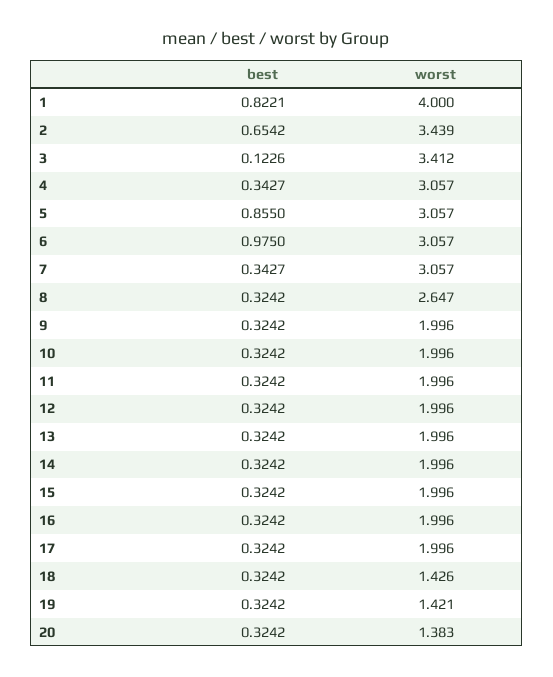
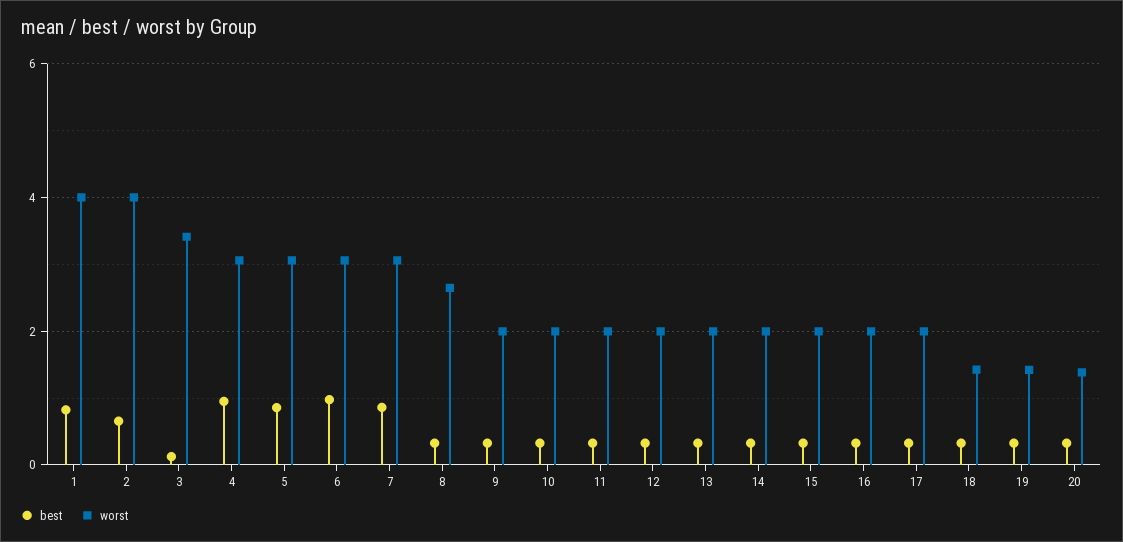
  {
    "best": {
      "1": 0.8221,
      "2": 0.6542,
      "3": 0.1226,
-     "4": 0.3427,
+     "4": 1,
      "5": 0.855,
      "6": 0.975,
-     "7": 0.3427,
+     "7": 0.8,
      "8": 0.3242,
      "9": 0.3242,
      "10": 0.3242,
      "11": 0.3242,
      "12": 0.3242,
      "13": 0.3242,
      "14": 0.3242,
      "15": 0.3242,
      "16": 0.3242,
      "17": 0.3242,
      "18": 0.3242,
      "19": 0.3242,
      "20": 0.3242
    },
    "worst": {
      "1": 4,
-     "2": 3.439,
+     "2": 4,
      "3": 3.412,
      "4": 3.057,
      "5": 3.057,
      "6": 3.057,
      "7": 3.057,
      "8": 2.647,
      "9": 1.996,
      "10": 1.996,
      "11": 1.996,
      "12": 1.996,
      "13": 1.996,
      "14": 1.996,
      "15": 1.996,
      "16": 1.996,
      "17": 1.996,
      "18": 1.426,
      "19": 1.421,
      "20": 1.383
    }
  }

